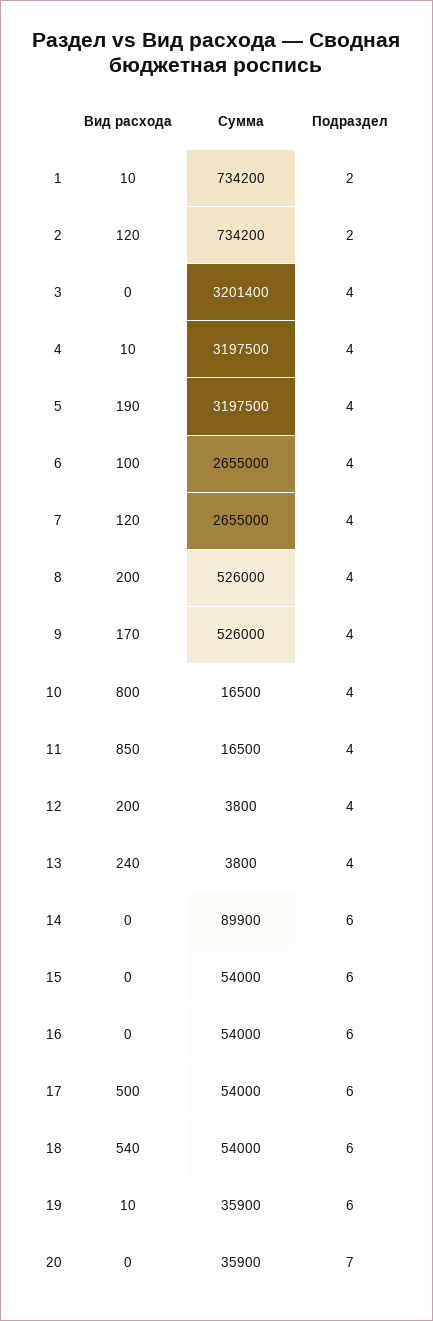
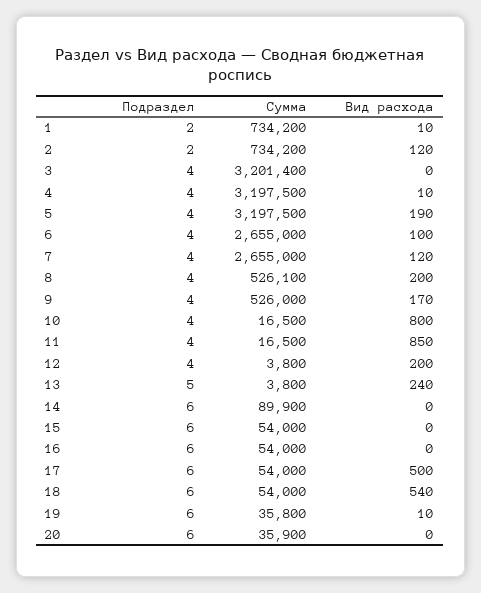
  {
    "Вид расхода": {
      "1": 10,
      "2": 120,
      "3": 0,
      "4": 10,
      "5": 190,
      "6": 100,
      "7": 120,
      "8": 200,
      "9": 170,
      "10": 800,
      "11": 850,
      "12": 200,
      "13": 240,
      "14": 0,
      "15": 0,
      "16": 0,
      "17": 500,
      "18": 540,
      "19": 10,
      "20": 0
    },
    "Сумма": {
      "1": 734200,
      "2": 734200,
      "3": 3201400,
      "4": 3197500,
      "5": 3197500,
      "6": 2655000,
      "7": 2655000,
-     "8": 526000,
+     "8": 526100,
      "9": 526000,
      "10": 16500,
      "11": 16500,
      "12": 3800,
      "13": 3800,
      "14": 89900,
      "15": 54000,
      "16": 54000,
      "17": 54000,
      "18": 54000,
-     "19": 35900,
+     "19": 35800,
      "20": 35900
    },
    "Подраздел": {
      "1": 2,
      "2": 2,
      "3": 4,
      "4": 4,
      "5": 4,
      "6": 4,
      "7": 4,
      "8": 4,
      "9": 4,
      "10": 4,
      "11": 4,
      "12": 4,
-     "13": 4,
+     "13": 5,
      "14": 6,
      "15": 6,
      "16": 6,
      "17": 6,
      "18": 6,
      "19": 6,
-     "20": 7
+     "20": 6
    }
  }

